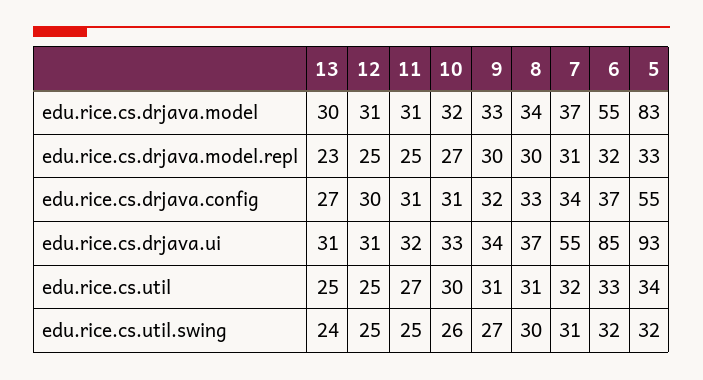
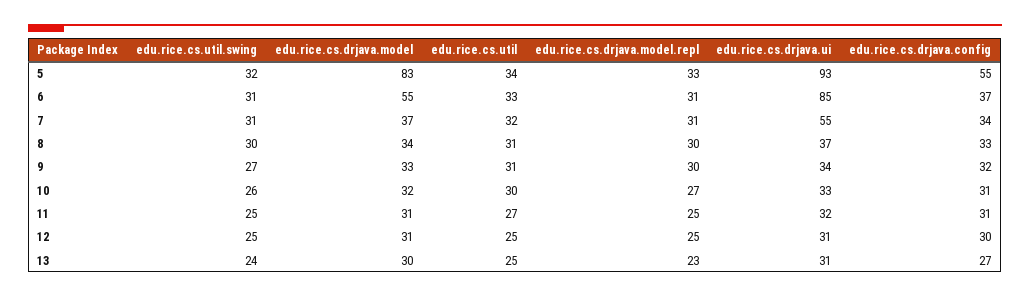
  {
    "13": {
      "edu.rice.cs.drjava.model": 30,
      "edu.rice.cs.drjava.model.repl": 23,
      "edu.rice.cs.drjava.config": 27,
      "edu.rice.cs.drjava.ui": 31,
      "edu.rice.cs.util": 25,
      "edu.rice.cs.util.swing": 24
    },
    "12": {
      "edu.rice.cs.drjava.model": 31,
      "edu.rice.cs.drjava.model.repl": 25,
      "edu.rice.cs.drjava.config": 30,
      "edu.rice.cs.drjava.ui": 31,
      "edu.rice.cs.util": 25,
      "edu.rice.cs.util.swing": 25
    },
    "11": {
      "edu.rice.cs.drjava.model": 31,
      "edu.rice.cs.drjava.model.repl": 25,
      "edu.rice.cs.drjava.config": 31,
      "edu.rice.cs.drjava.ui": 32,
      "edu.rice.cs.util": 27,
      "edu.rice.cs.util.swing": 25
    },
    "10": {
      "edu.rice.cs.drjava.model": 32,
      "edu.rice.cs.drjava.model.repl": 27,
      "edu.rice.cs.drjava.config": 31,
      "edu.rice.cs.drjava.ui": 33,
      "edu.rice.cs.util": 30,
      "edu.rice.cs.util.swing": 26
    },
    "9": {
      "edu.rice.cs.drjava.model": 33,
      "edu.rice.cs.drjava.model.repl": 30,
      "edu.rice.cs.drjava.config": 32,
      "edu.rice.cs.drjava.ui": 34,
      "edu.rice.cs.util": 31,
      "edu.rice.cs.util.swing": 27
    },
    "8": {
      "edu.rice.cs.drjava.model": 34,
      "edu.rice.cs.drjava.model.repl": 30,
      "edu.rice.cs.drjava.config": 33,
      "edu.rice.cs.drjava.ui": 37,
      "edu.rice.cs.util": 31,
      "edu.rice.cs.util.swing": 30
    },
    "7": {
      "edu.rice.cs.drjava.model": 37,
      "edu.rice.cs.drjava.model.repl": 31,
      "edu.rice.cs.drjava.config": 34,
      "edu.rice.cs.drjava.ui": 55,
      "edu.rice.cs.util": 32,
      "edu.rice.cs.util.swing": 31
    },
    "6": {
      "edu.rice.cs.drjava.model": 55,
-     "edu.rice.cs.drjava.model.repl": 32,
+     "edu.rice.cs.drjava.model.repl": 31,
      "edu.rice.cs.drjava.config": 37,
      "edu.rice.cs.drjava.ui": 85,
      "edu.rice.cs.util": 33,
-     "edu.rice.cs.util.swing": 32
+     "edu.rice.cs.util.swing": 31
    },
    "5": {
      "edu.rice.cs.drjava.model": 83,
      "edu.rice.cs.drjava.model.repl": 33,
      "edu.rice.cs.drjava.config": 55,
      "edu.rice.cs.drjava.ui": 93,
      "edu.rice.cs.util": 34,
      "edu.rice.cs.util.swing": 32
    }
  }

